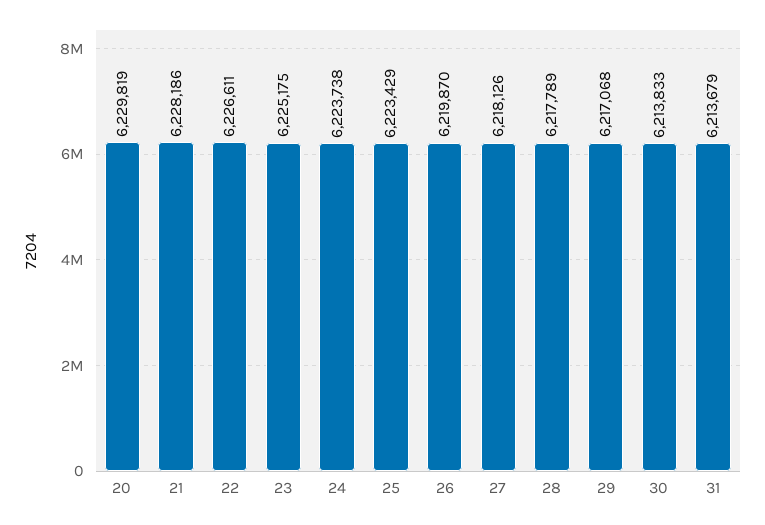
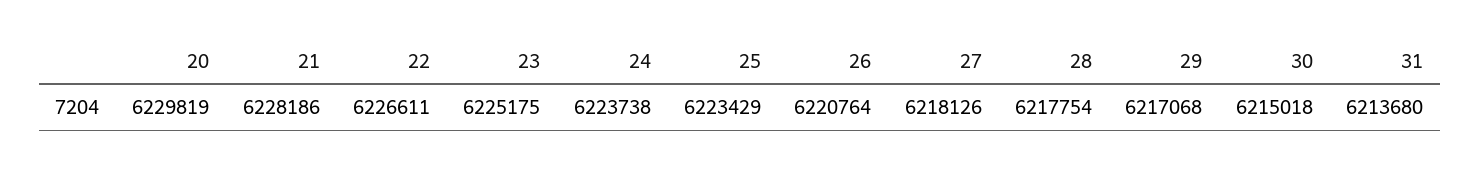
  {
    "20": 6229819,
    "21": 6228186,
    "22": 6226611,
    "23": 6225175,
    "24": 6223738,
    "25": 6223429,
-   "26": 6219870,
+   "26": 6220764,
    "27": 6218126,
-   "28": 6217789,
+   "28": 6217754,
    "29": 6217068,
-   "30": 6213833,
+   "30": 6215018,
-   "31": 6213679
+   "31": 6213680
  }

